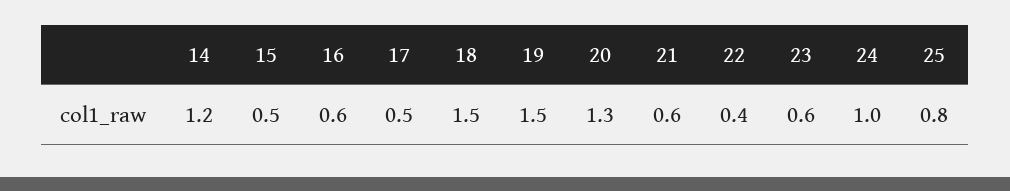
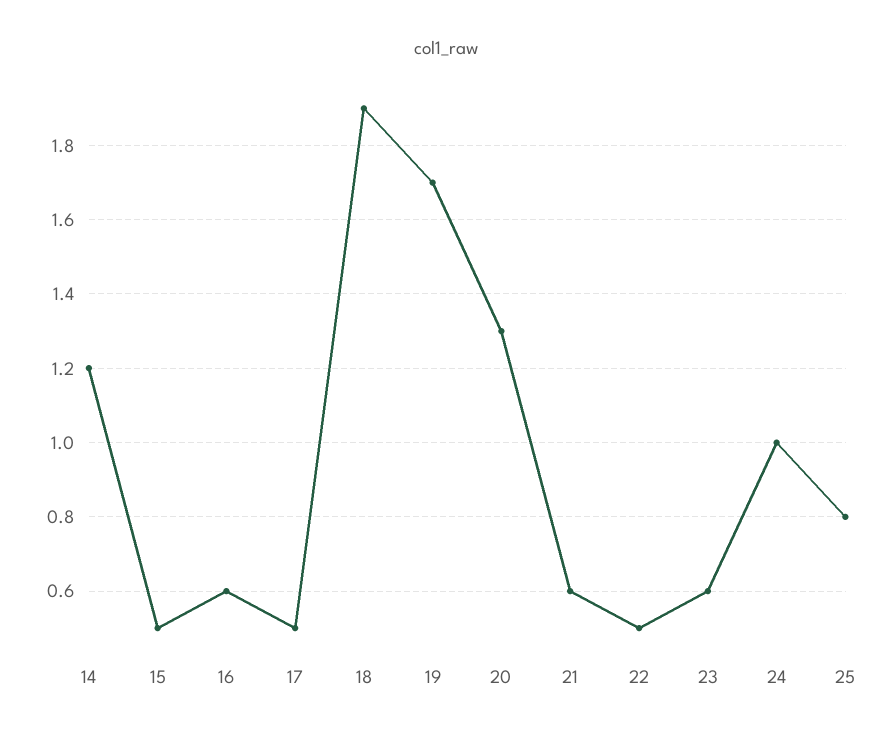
  {
    "14": 1.2,
    "15": 0.5,
    "16": 0.6,
    "17": 0.5,
-   "18": 1.5,
+   "18": 1.9,
-   "19": 1.5,
+   "19": 1.7,
    "20": 1.3,
    "21": 0.6,
-   "22": 0.4,
+   "22": 0.5,
    "23": 0.6,
    "24": 1,
    "25": 0.8
  }

